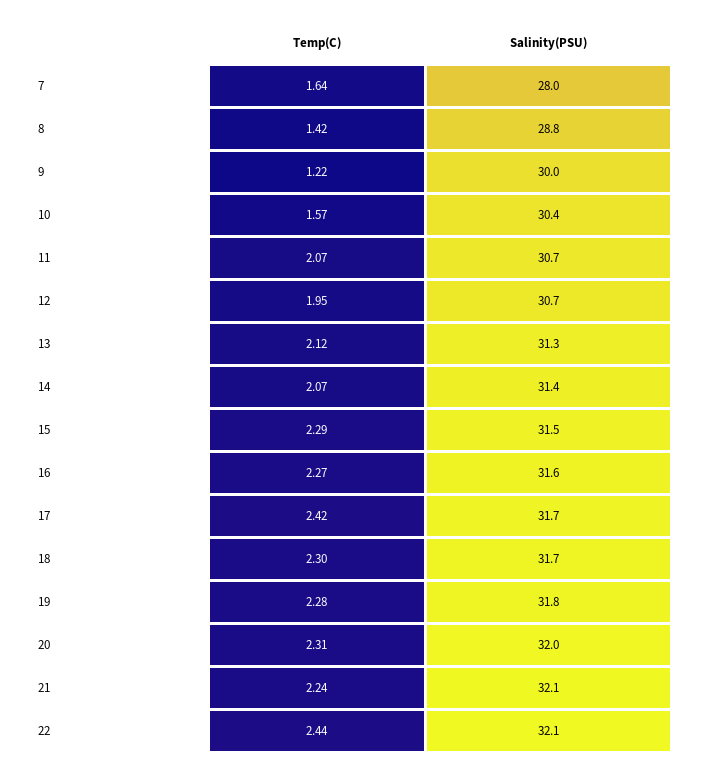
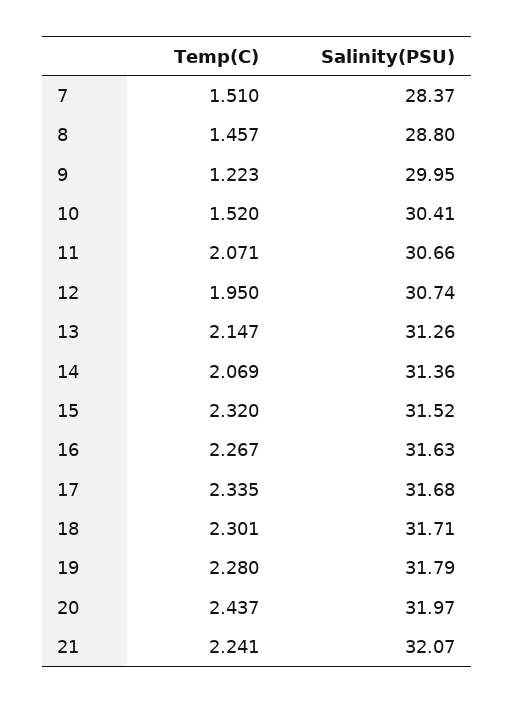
  {
    "Temp(C)": {
-     "7": 1.64,
+     "7": 1.51,
-     "8": 1.42,
+     "8": 1.457,
      "9": 1.223,
-     "10": 1.57,
+     "10": 1.52,
      "11": 2.071,
      "12": 1.95,
-     "13": 2.12,
+     "13": 2.147,
      "14": 2.069,
-     "15": 2.29,
+     "15": 2.32,
      "16": 2.267,
-     "17": 2.42,
+     "17": 2.335,
      "18": 2.301,
      "19": 2.28,
-     "20": 2.31,
+     "20": 2.437,
-     "21": 2.241,
+     "21": 2.241
-     "22": 2.44
    },
    "Salinity(PSU)": {
-     "7": 28,
+     "7": 28.37,
      "8": 28.8,
      "9": 29.95,
      "10": 30.41,
      "11": 30.66,
      "12": 30.74,
      "13": 31.26,
      "14": 31.36,
      "15": 31.52,
      "16": 31.63,
      "17": 31.68,
      "18": 31.71,
      "19": 31.79,
      "20": 31.97,
-     "21": 32.07,
+     "21": 32.07
-     "22": 32.1
    }
  }

